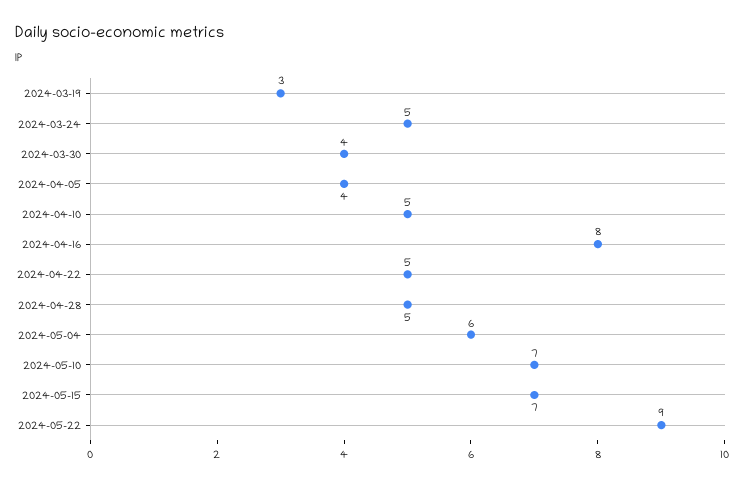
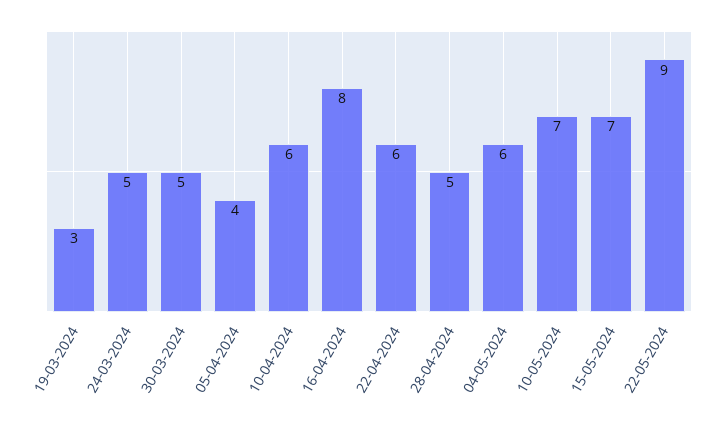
  {
    "2024-03-19": 3,
    "2024-03-24": 5,
-   "2024-03-30": 4,
+   "2024-03-30": 5,
    "2024-04-05": 4,
-   "2024-04-10": 5,
+   "2024-04-10": 6,
    "2024-04-16": 8,
-   "2024-04-22": 5,
+   "2024-04-22": 6,
    "2024-04-28": 5,
    "2024-05-04": 6,
    "2024-05-10": 7,
    "2024-05-15": 7,
    "2024-05-22": 9
  }

